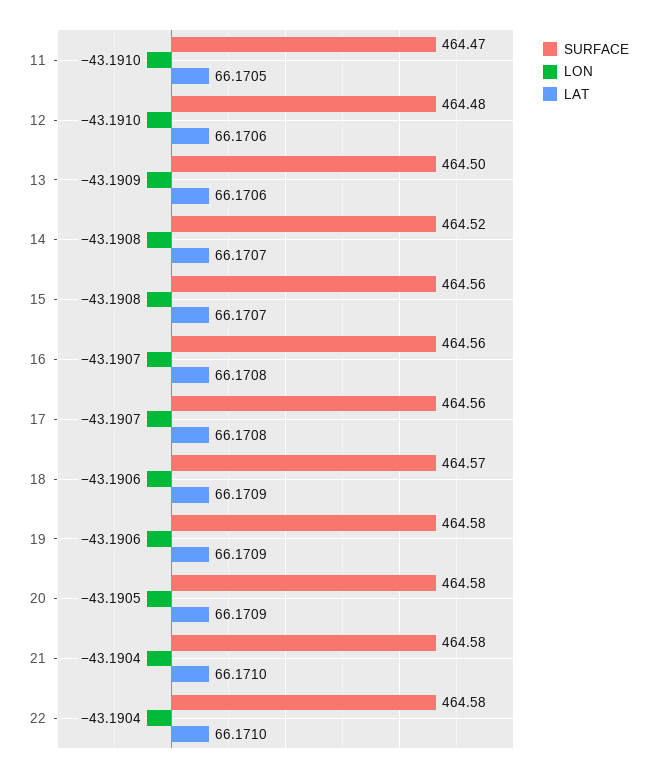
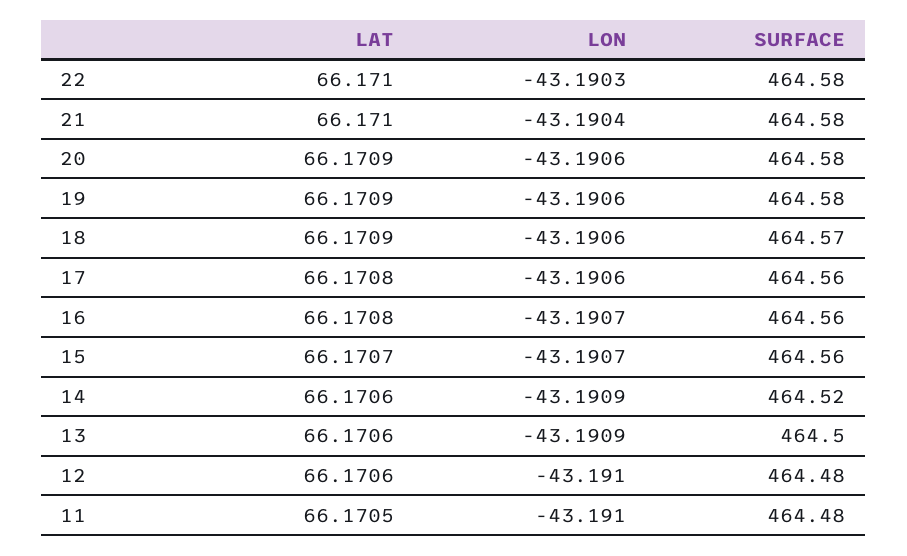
  {
    "SURFACE": {
-     "11": 464.47,
+     "11": 464.48,
      "12": 464.48,
      "13": 464.5,
      "14": 464.52,
      "15": 464.56,
      "16": 464.56,
      "17": 464.56,
      "18": 464.57,
      "19": 464.58,
      "20": 464.58,
      "21": 464.58,
      "22": 464.58
    },
    "LON": {
      "11": -43.191,
      "12": -43.191,
      "13": -43.1909,
-     "14": -43.1908,
+     "14": -43.1909,
-     "15": -43.1908,
+     "15": -43.1907,
      "16": -43.1907,
-     "17": -43.1907,
+     "17": -43.1906,
      "18": -43.1906,
      "19": -43.1906,
-     "20": -43.1905,
+     "20": -43.1906,
      "21": -43.1904,
-     "22": -43.1904
+     "22": -43.1903
    },
    "LAT": {
      "11": 66.1705,
      "12": 66.1706,
      "13": 66.1706,
-     "14": 66.1707,
+     "14": 66.1706,
      "15": 66.1707,
      "16": 66.1708,
      "17": 66.1708,
      "18": 66.1709,
      "19": 66.1709,
      "20": 66.1709,
      "21": 66.171,
      "22": 66.171
    }
  }

